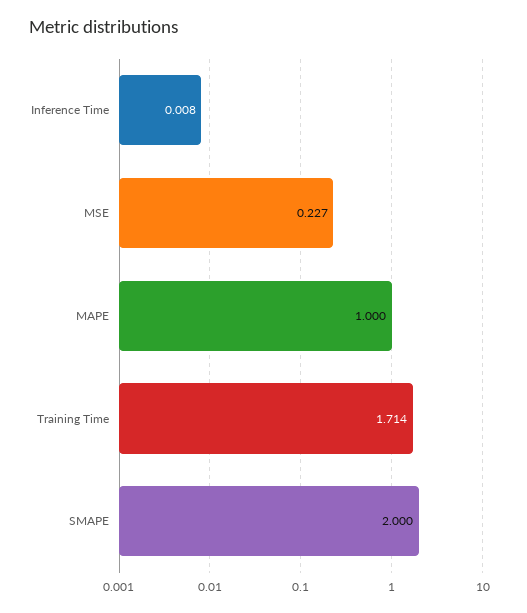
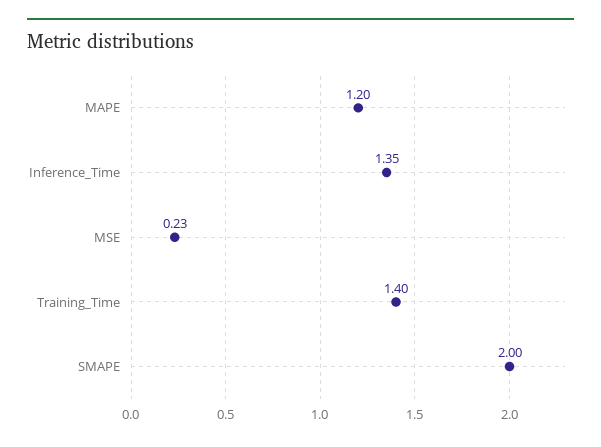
  {
-   "Inference Time": 0.008,
+   "Inference Time": 1.35,
    "MSE": 0.227,
-   "MAPE": 1,
+   "MAPE": 1.2,
-   "Training Time": 1.714,
+   "Training Time": 1.4,
    "SMAPE": 2
  }

